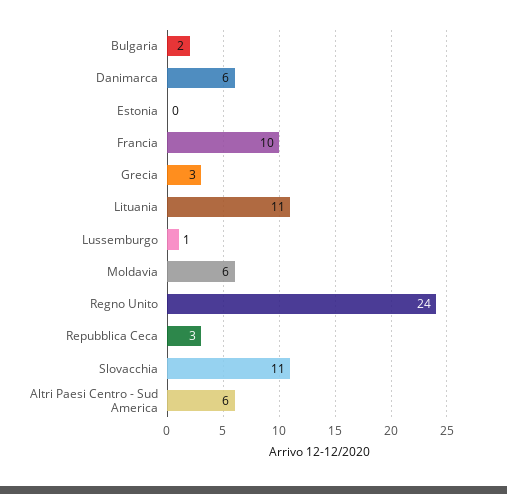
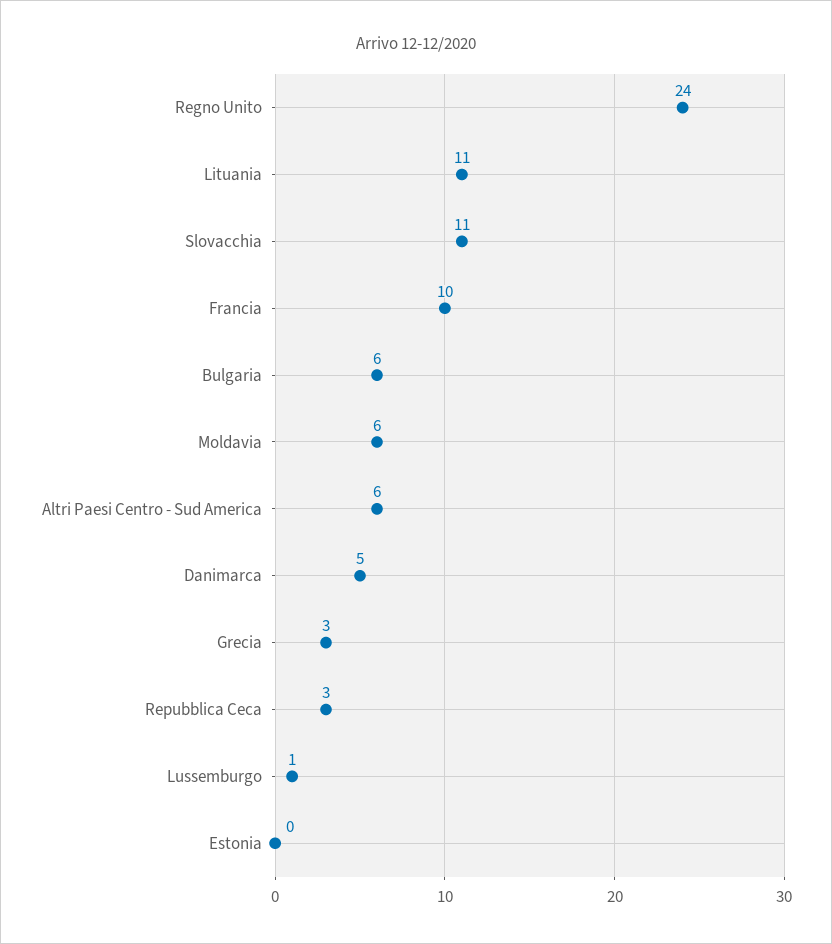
  {
-   "Bulgaria": 2,
+   "Bulgaria": 6,
-   "Danimarca": 6,
+   "Danimarca": 5,
    "Estonia": 0,
    "Francia": 10,
    "Grecia": 3,
    "Lituania": 11,
    "Lussemburgo": 1,
    "Moldavia": 6,
    "Regno Unito": 24,
    "Repubblica Ceca": 3,
    "Slovacchia": 11,
    "Altri Paesi Centro - Sud America": 6
  }

